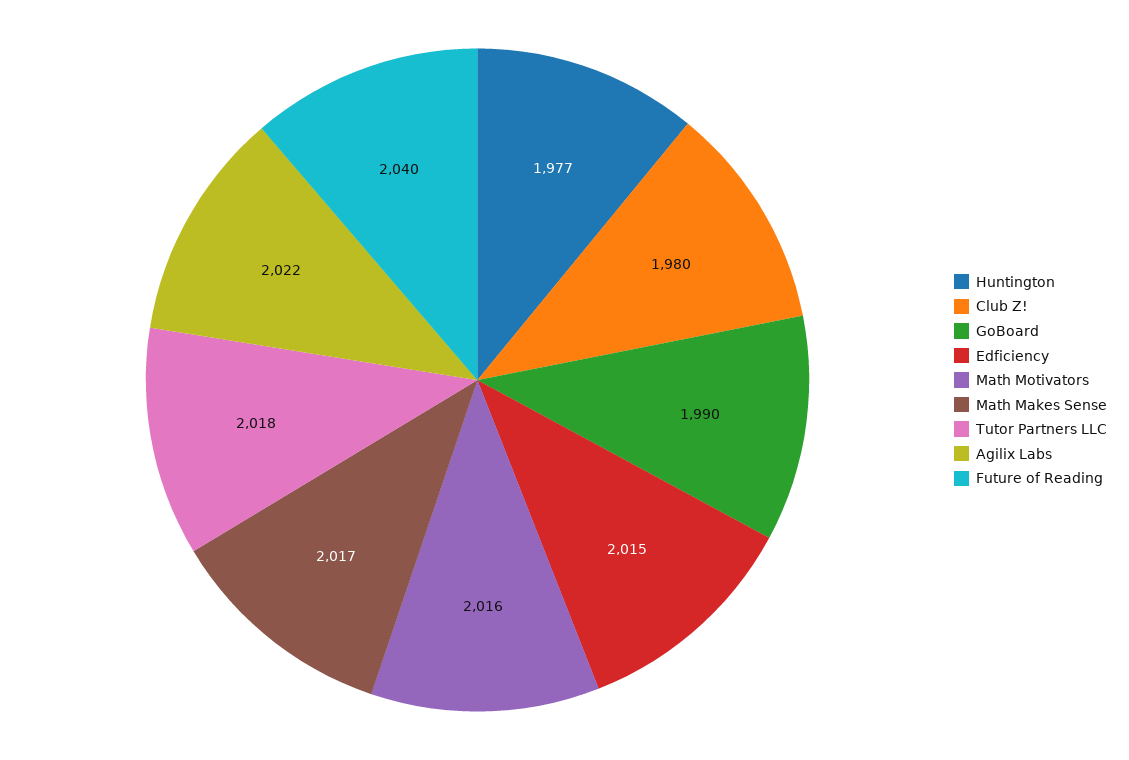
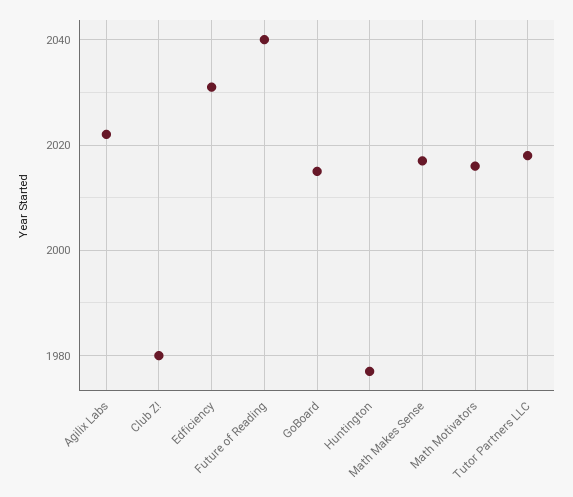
  {
    "Huntington": 1977,
    "Club Z!": 1980,
-   "GoBoard": 1990,
+   "GoBoard": 2015,
-   "Edficiency": 2015,
+   "Edficiency": 2030,
    "Math Motivators": 2016,
    "Math Makes Sense": 2017,
    "Tutor Partners LLC": 2018,
    "Agilix Labs": 2022,
    "Future of Reading": 2040
  }

